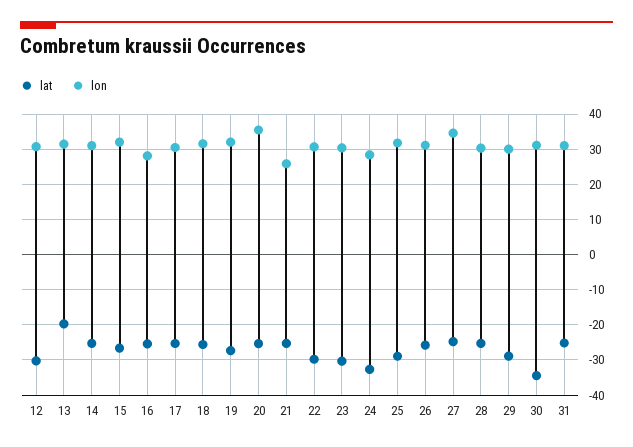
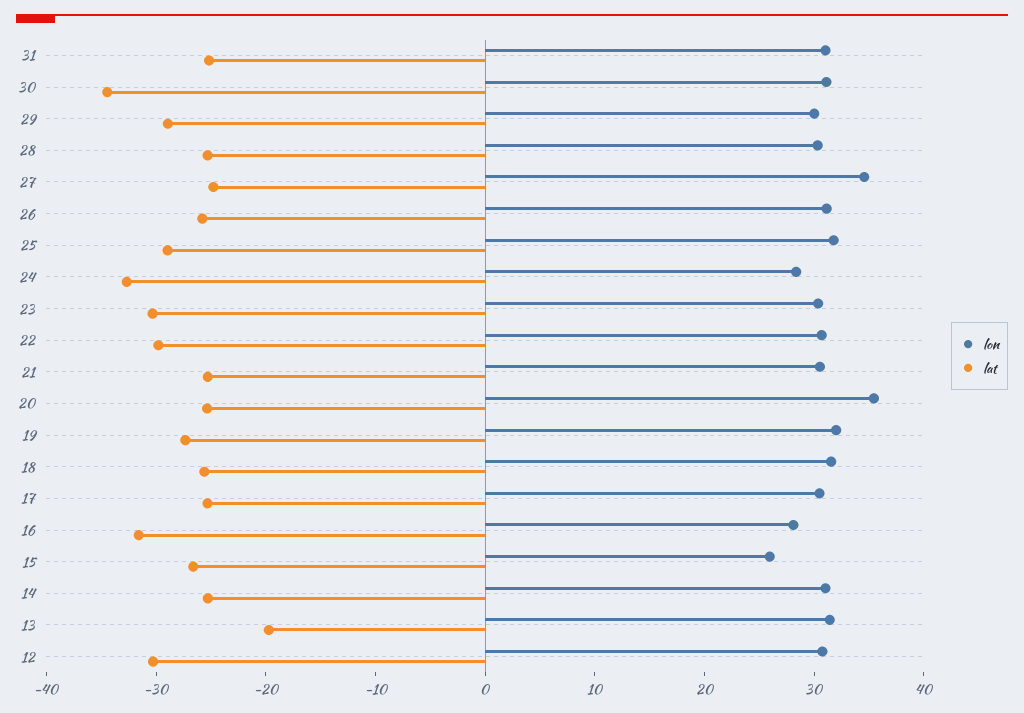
  {
    "lat": {
      "12": -30,
      "13": -20,
      "14": -26,
      "15": -26,
-     "16": -26,
+     "16": -32,
      "17": -26,
      "18": -26,
      "19": -28,
      "20": -26,
      "21": -26,
      "22": -30,
      "23": -30,
      "24": -32,
      "25": -28,
      "26": -26,
      "27": -24,
      "28": -26,
      "29": -28,
      "30": -34,
      "31": -26
    },
    "lon": {
      "12": 30,
      "13": 32,
      "14": 32,
-     "15": 32,
+     "15": 26,
      "16": 28,
      "17": 30,
      "18": 32,
      "19": 32,
      "20": 36,
-     "21": 26,
+     "21": 30,
      "22": 30,
      "23": 30,
      "24": 28,
      "25": 32,
      "26": 32,
      "27": 34,
      "28": 30,
      "29": 30,
      "30": 32,
      "31": 32
    }
  }

